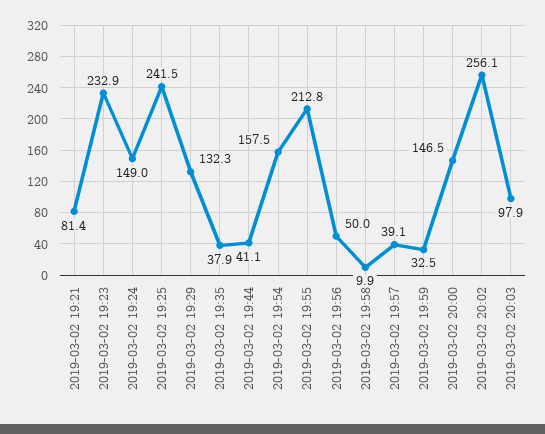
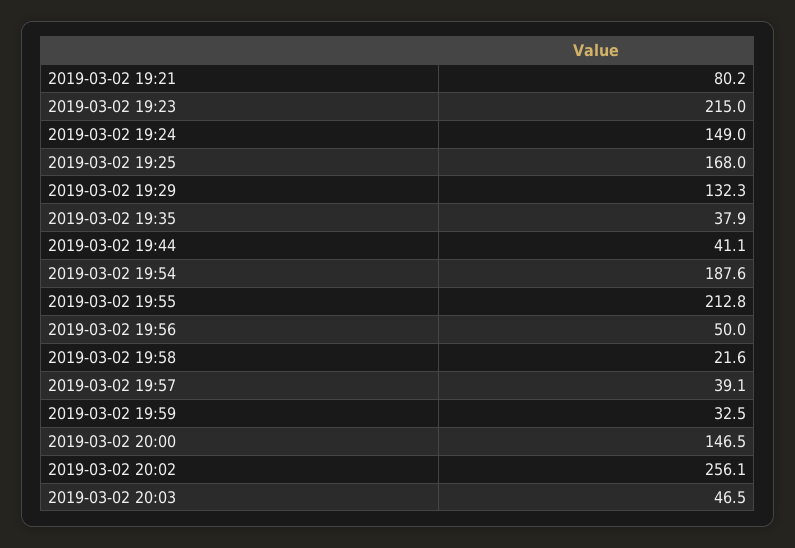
  {
-   "2019-03-02 19:21": 81.4,
+   "2019-03-02 19:21": 80.2,
-   "2019-03-02 19:23": 232.9,
+   "2019-03-02 19:23": 215,
    "2019-03-02 19:24": 149,
-   "2019-03-02 19:25": 241.5,
+   "2019-03-02 19:25": 168,
    "2019-03-02 19:29": 132.3,
    "2019-03-02 19:35": 37.9,
    "2019-03-02 19:44": 41.1,
-   "2019-03-02 19:54": 157.5,
+   "2019-03-02 19:54": 187.6,
    "2019-03-02 19:55": 212.8,
    "2019-03-02 19:56": 50,
-   "2019-03-02 19:58": 9.9,
+   "2019-03-02 19:58": 21.6,
    "2019-03-02 19:57": 39.1,
    "2019-03-02 19:59": 32.5,
    "2019-03-02 20:00": 146.5,
    "2019-03-02 20:02": 256.1,
-   "2019-03-02 20:03": 97.9
+   "2019-03-02 20:03": 46.5
  }

